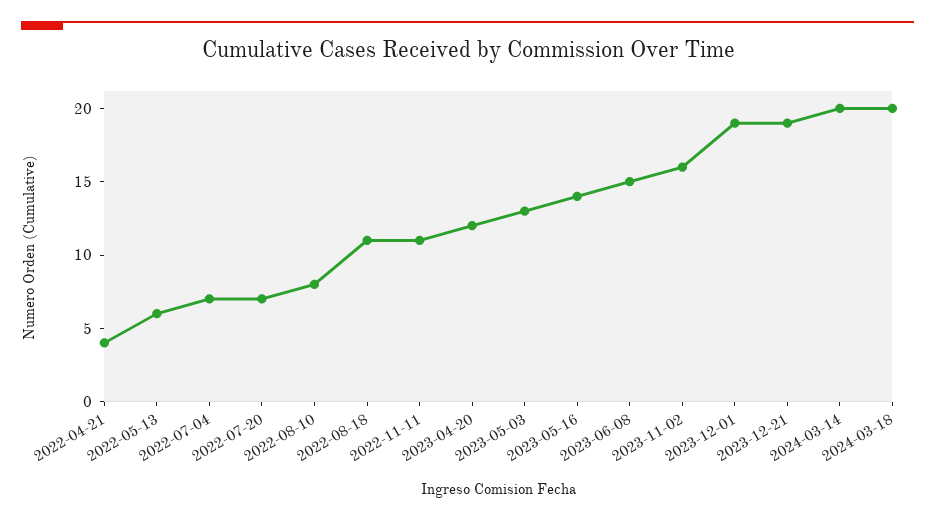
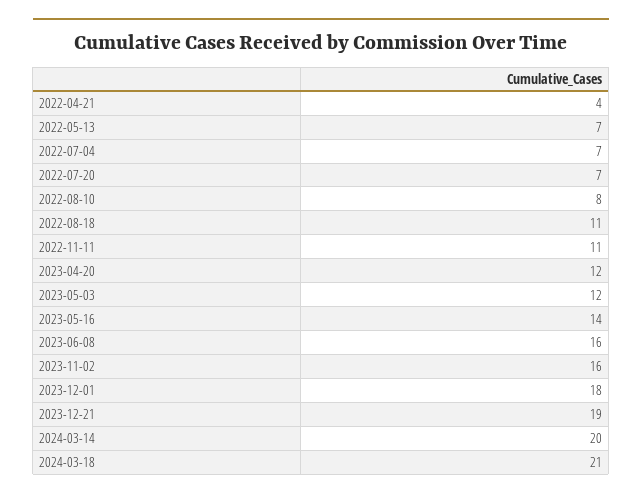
  {
    "2022-04-21": 4,
-   "2022-05-13": 6,
+   "2022-05-13": 7,
    "2022-07-04": 7,
    "2022-07-20": 7,
    "2022-08-10": 8,
    "2022-08-18": 11,
    "2022-11-11": 11,
    "2023-04-20": 12,
-   "2023-05-03": 13,
+   "2023-05-03": 12,
    "2023-05-16": 14,
-   "2023-06-08": 15,
+   "2023-06-08": 16,
    "2023-11-02": 16,
-   "2023-12-01": 19,
+   "2023-12-01": 18,
    "2023-12-21": 19,
    "2024-03-14": 20,
-   "2024-03-18": 20
+   "2024-03-18": 21
  }

